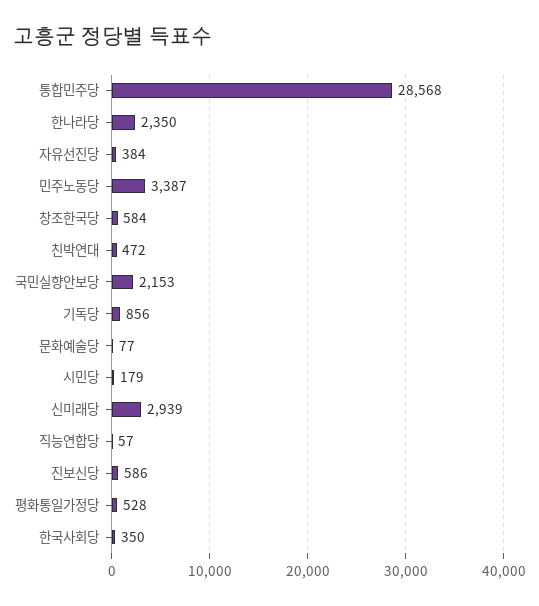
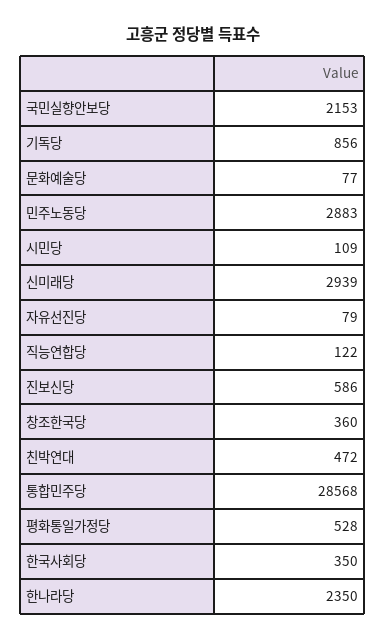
  {
    "통합민주당": 28568,
    "한나라당": 2350,
-   "자유선진당": 384,
+   "자유선진당": 79,
-   "민주노동당": 3387,
+   "민주노동당": 2883,
-   "창조한국당": 584,
+   "창조한국당": 360,
    "친박연대": 472,
    "국민실향안보당": 2153,
    "기독당": 856,
    "문화예술당": 77,
-   "시민당": 179,
+   "시민당": 109,
    "신미래당": 2939,
-   "직능연합당": 57,
+   "직능연합당": 122,
    "진보신당": 586,
    "평화통일가정당": 528,
    "한국사회당": 350
  }

